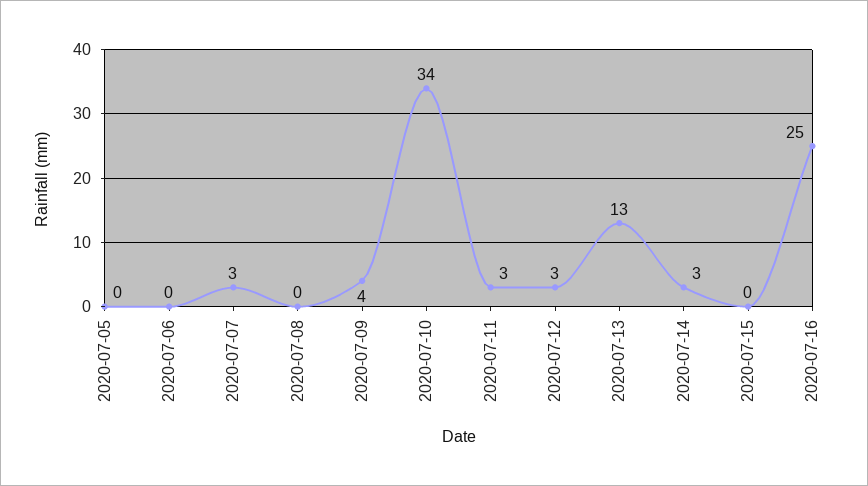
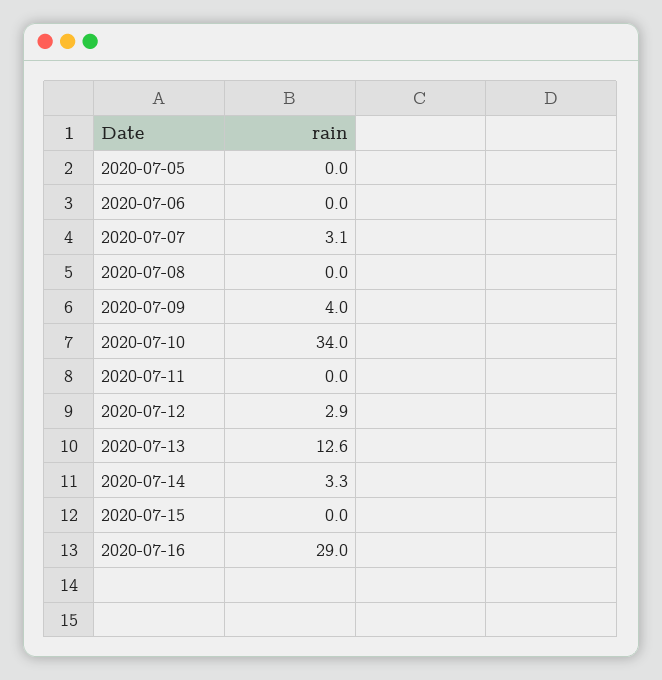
  {
    "2020-07-05": 0,
    "2020-07-06": 0,
    "2020-07-07": 3.1,
    "2020-07-08": 0,
    "2020-07-09": 4,
    "2020-07-10": 34,
-   "2020-07-11": 3,
+   "2020-07-11": 0,
    "2020-07-12": 2.9,
    "2020-07-13": 12.6,
    "2020-07-14": 3.3,
    "2020-07-15": 0,
-   "2020-07-16": 25
+   "2020-07-16": 29
  }

